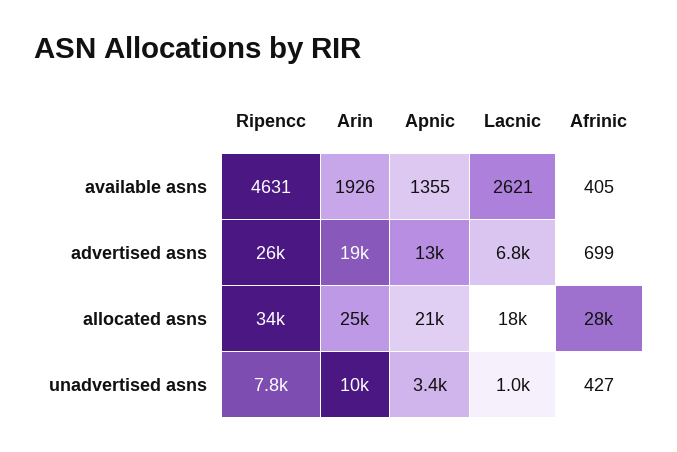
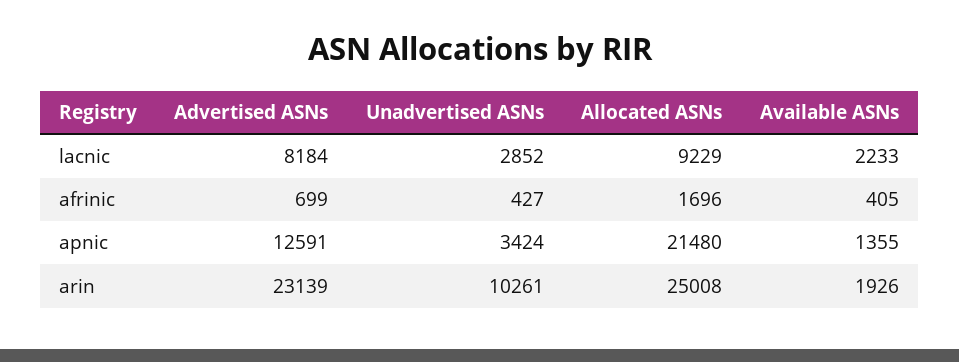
  {
-   "Ripencc": {
-     "available asns": 4631,
-     "advertised asns": 26000,
-     "allocated asns": 34000,
-     "unadvertised asns": 7800
-   },
    "Arin": {
      "available asns": 1926,
-     "advertised asns": 19000,
+     "advertised asns": 23139,
      "allocated asns": 25008,
      "unadvertised asns": 10261
    },
    "Apnic": {
      "available asns": 1355,
      "advertised asns": 12591,
      "allocated asns": 21480,
      "unadvertised asns": 3424
    },
    "Lacnic": {
-     "available asns": 2621,
+     "available asns": 2233,
-     "advertised asns": 6800,
+     "advertised asns": 8184,
-     "allocated asns": 18000,
+     "allocated asns": 9229,
-     "unadvertised asns": 1000
+     "unadvertised asns": 2852
    },
    "Afrinic": {
      "available asns": 405,
      "advertised asns": 699,
-     "allocated asns": 28000,
+     "allocated asns": 1696,
      "unadvertised asns": 427
    }
  }

